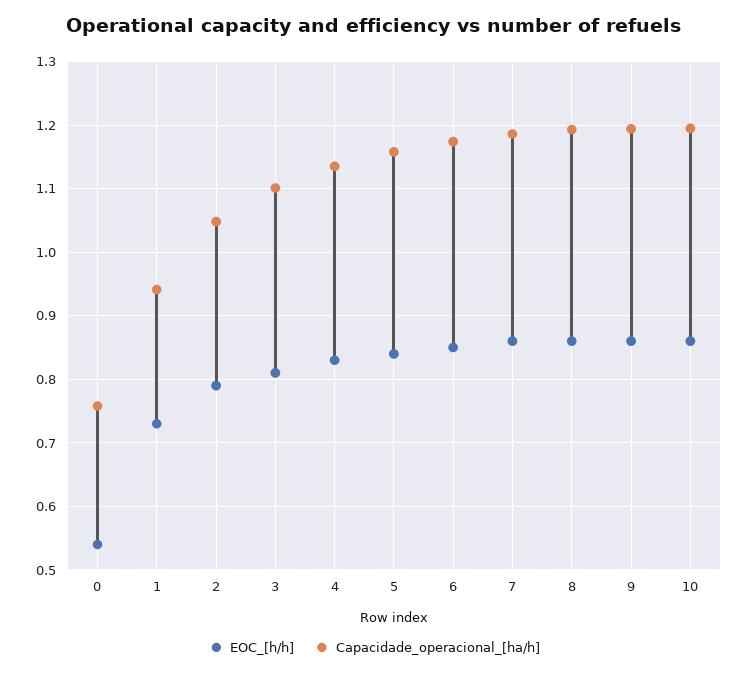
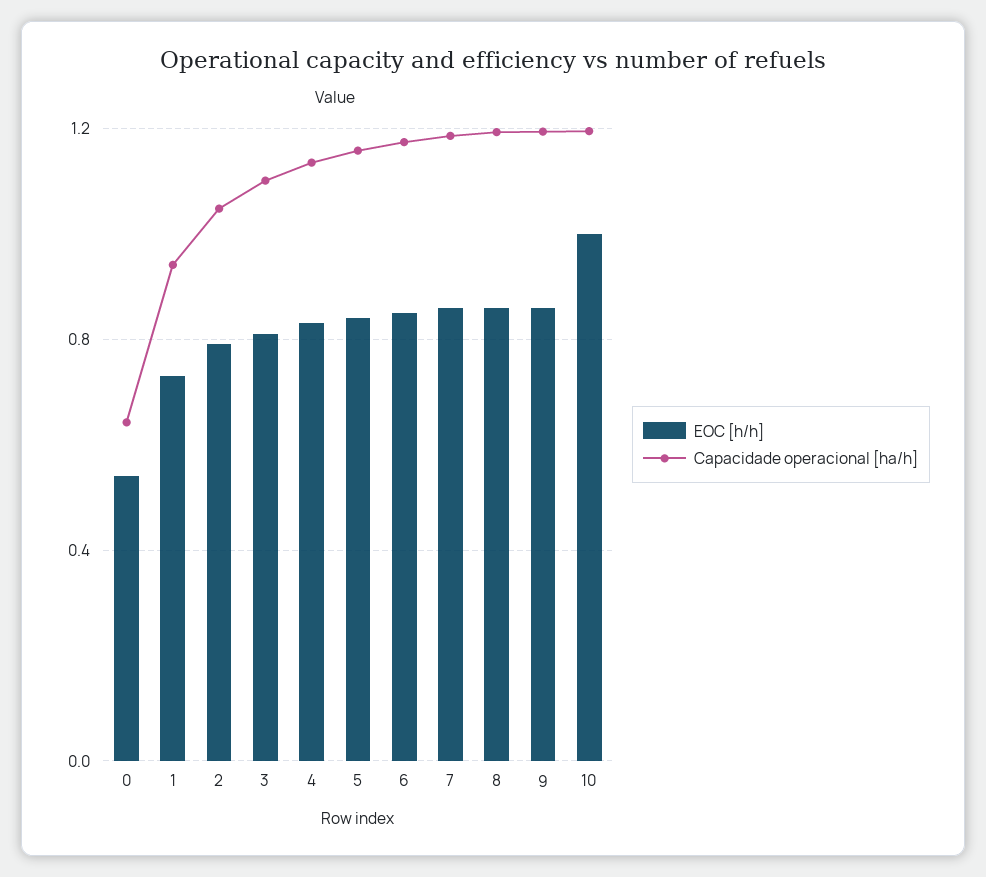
  {
    "EOC_[h/h]": {
      "0": 0.54,
      "1": 0.73,
      "2": 0.79,
      "3": 0.81,
      "4": 0.83,
      "5": 0.84,
      "6": 0.85,
      "7": 0.86,
      "8": 0.86,
      "9": 0.86,
-     "10": 0.86
+     "10": 1
    },
    "Capacidade_operacional_[ha/h]": {
-     "0": 0.76,
+     "0": 0.65,
      "1": 0.94,
      "2": 1.05,
      "3": 1.1,
      "4": 1.14,
      "5": 1.16,
      "6": 1.17,
      "7": 1.19,
      "8": 1.19,
      "9": 1.19,
      "10": 1.2
    }
  }

